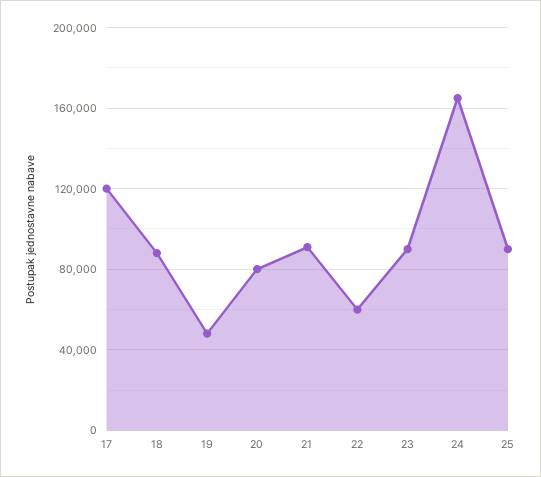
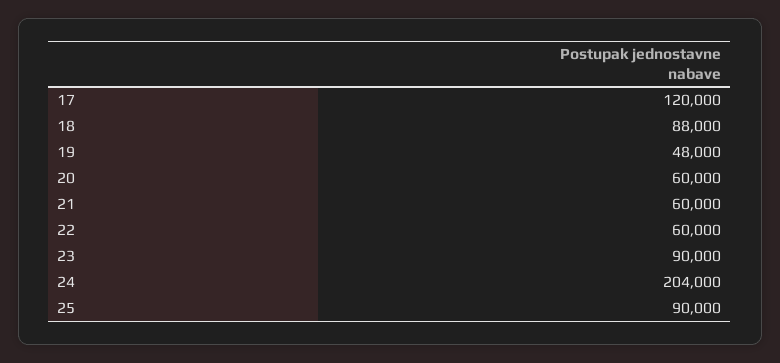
  {
    "17": 120000,
    "18": 88000,
    "19": 48000,
-   "20": 80000,
+   "20": 60000,
-   "21": 90000,
+   "21": 60000,
    "22": 60000,
    "23": 90000,
-   "24": 165000,
+   "24": 204000,
    "25": 90000
  }

